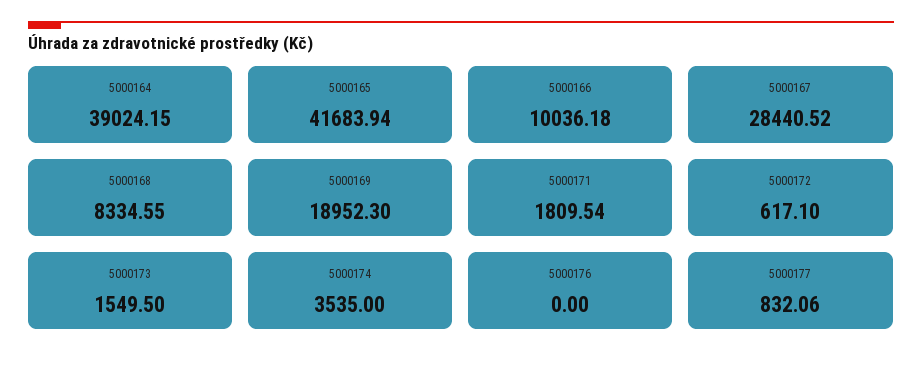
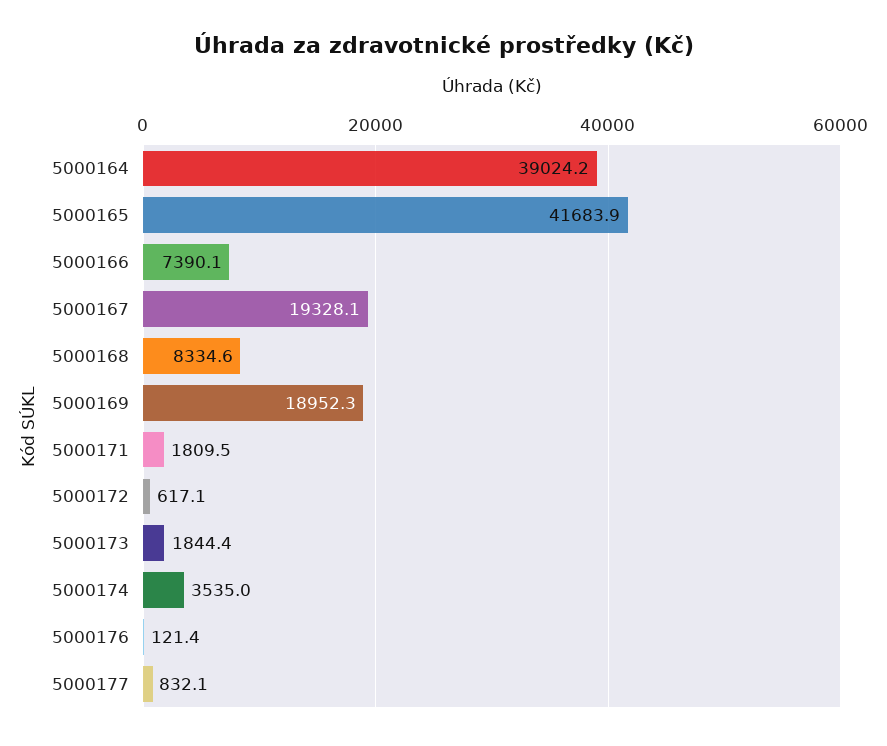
  {
    "5000164": 39024.15,
    "5000165": 41683.94,
-   "5000166": 10036.18,
+   "5000166": 7390.1,
-   "5000167": 28440.52,
+   "5000167": 19328.1,
    "5000168": 8334.55,
    "5000169": 18952.3,
    "5000171": 1809.54,
    "5000172": 617.1,
-   "5000173": 1549.5,
+   "5000173": 1844.4,
    "5000174": 3535,
-   "5000176": 0,
+   "5000176": 121.4,
    "5000177": 832.06
  }

